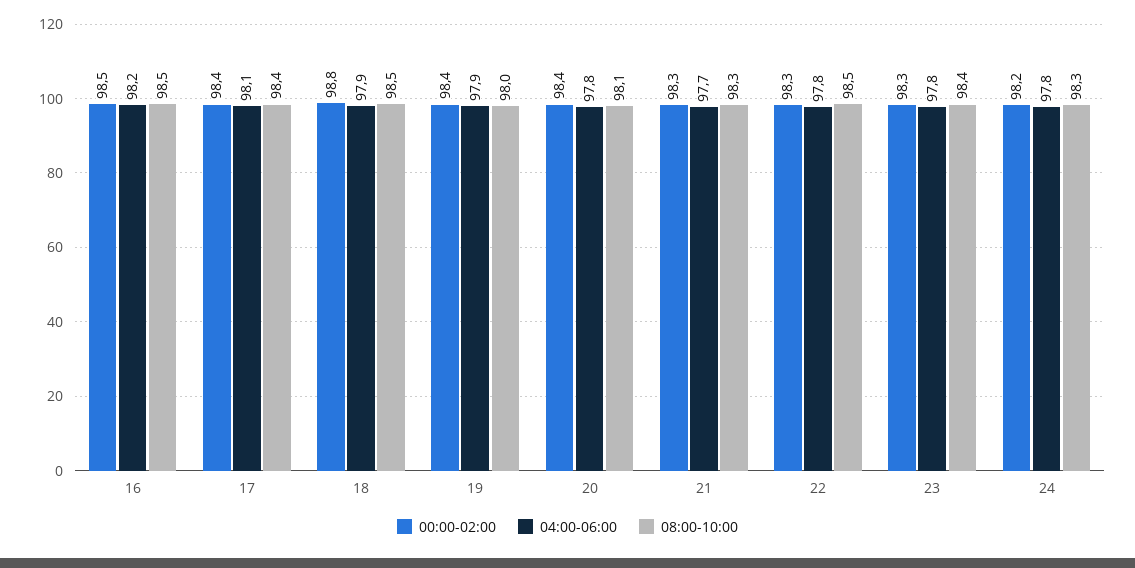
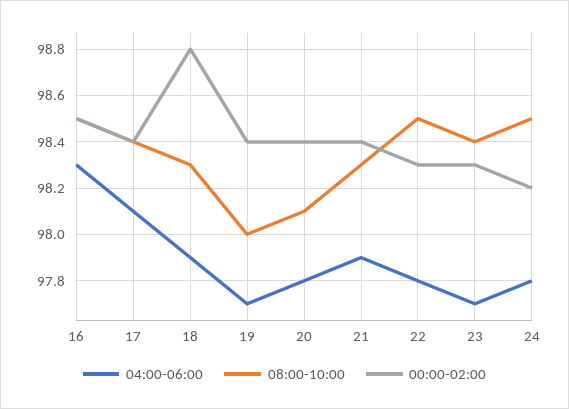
  {
    "00:00-02:00": {
      "16": 98.5,
      "17": 98.4,
      "18": 98.8,
      "19": 98.4,
      "20": 98.4,
-     "21": 98.3,
+     "21": 98.4,
      "22": 98.3,
      "23": 98.3,
      "24": 98.2
    },
    "04:00-06:00": {
-     "16": 98.2,
+     "16": 98.3,
      "17": 98.1,
      "18": 97.9,
-     "19": 97.9,
+     "19": 97.7,
      "20": 97.8,
-     "21": 97.7,
+     "21": 97.9,
      "22": 97.8,
-     "23": 97.8,
+     "23": 97.7,
      "24": 97.8
    },
    "08:00-10:00": {
      "16": 98.5,
      "17": 98.4,
-     "18": 98.5,
+     "18": 98.3,
      "19": 98,
      "20": 98.1,
      "21": 98.3,
      "22": 98.5,
      "23": 98.4,
-     "24": 98.3
+     "24": 98.5
    }
  }

